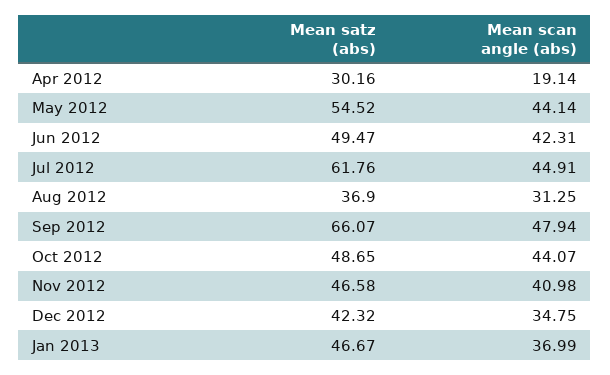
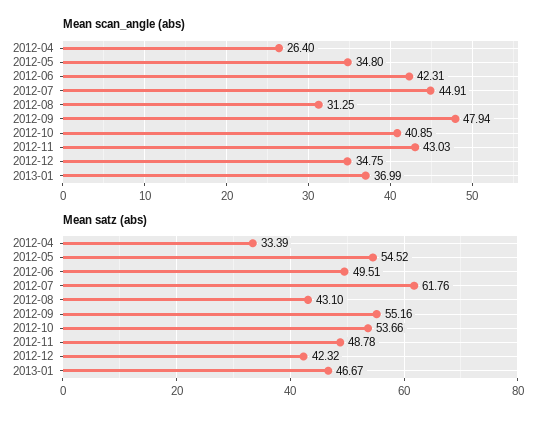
  {
    "Mean satz (abs)": {
-     "Apr 2012": 30.16,
+     "Apr 2012": 33.39,
      "May 2012": 54.52,
-     "Jun 2012": 49.47,
+     "Jun 2012": 49.51,
      "Jul 2012": 61.76,
-     "Aug 2012": 36.9,
+     "Aug 2012": 43.1,
-     "Sep 2012": 66.07,
+     "Sep 2012": 55.16,
-     "Oct 2012": 48.65,
+     "Oct 2012": 53.66,
-     "Nov 2012": 46.58,
+     "Nov 2012": 48.78,
      "Dec 2012": 42.32,
      "Jan 2013": 46.67
    },
    "Mean scan angle (abs)": {
-     "Apr 2012": 19.14,
+     "Apr 2012": 26.4,
-     "May 2012": 44.14,
+     "May 2012": 34.8,
      "Jun 2012": 42.31,
      "Jul 2012": 44.91,
      "Aug 2012": 31.25,
      "Sep 2012": 47.94,
-     "Oct 2012": 44.07,
+     "Oct 2012": 40.85,
-     "Nov 2012": 40.98,
+     "Nov 2012": 43.03,
      "Dec 2012": 34.75,
      "Jan 2013": 36.99
    }
  }

